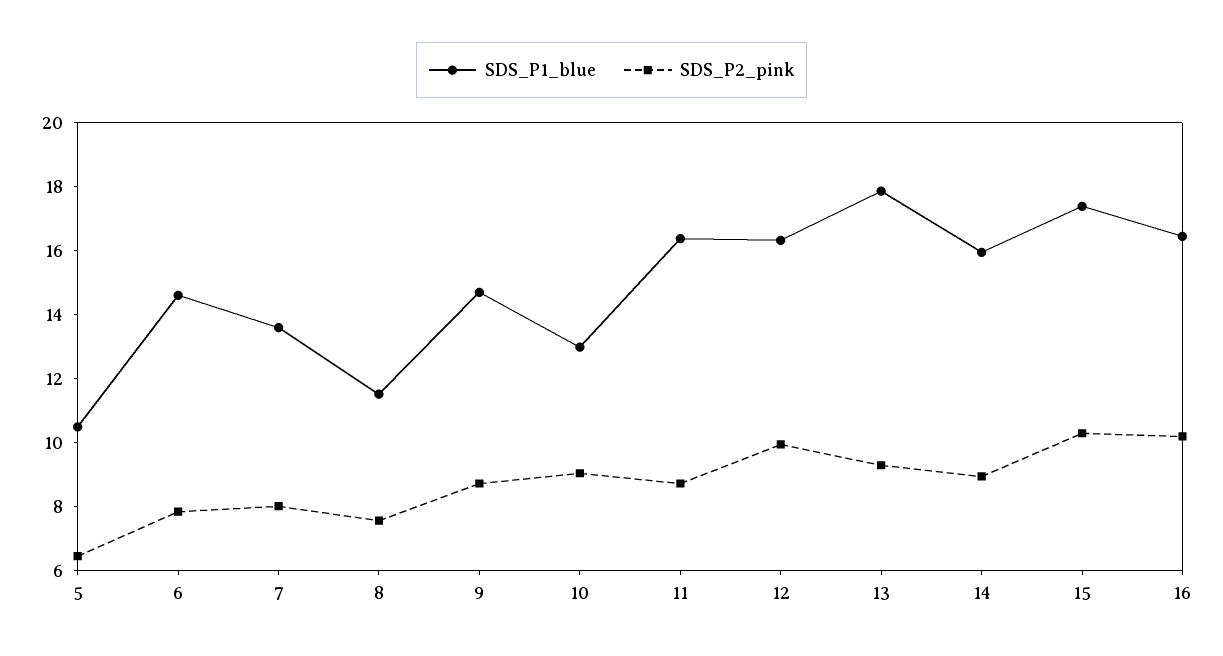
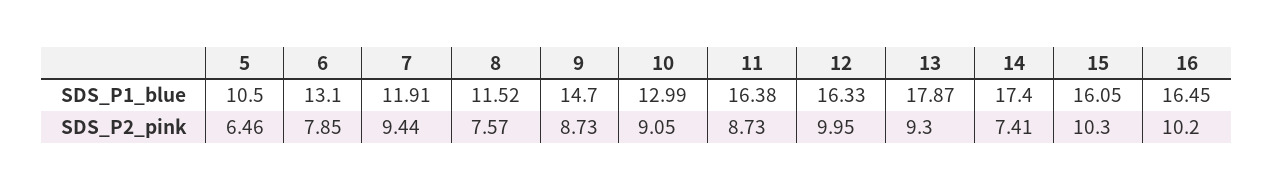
  {
    "SDS_P1_blue": {
      "5": 10.5,
-     "6": 14.5,
+     "6": 13.1,
-     "7": 13.5,
+     "7": 11.91,
      "8": 11.52,
      "9": 14.7,
      "10": 12.99,
      "11": 16.38,
      "12": 16.33,
      "13": 17.87,
-     "14": 16,
+     "14": 17.4,
-     "15": 17.5,
+     "15": 16.05,
      "16": 16.45
    },
    "SDS_P2_pink": {
      "5": 6.46,
      "6": 7.85,
-     "7": 8,
+     "7": 9.44,
      "8": 7.57,
      "9": 8.73,
      "10": 9.05,
      "11": 8.73,
      "12": 9.95,
      "13": 9.3,
-     "14": 9,
+     "14": 7.41,
      "15": 10.3,
      "16": 10.2
    }
  }

